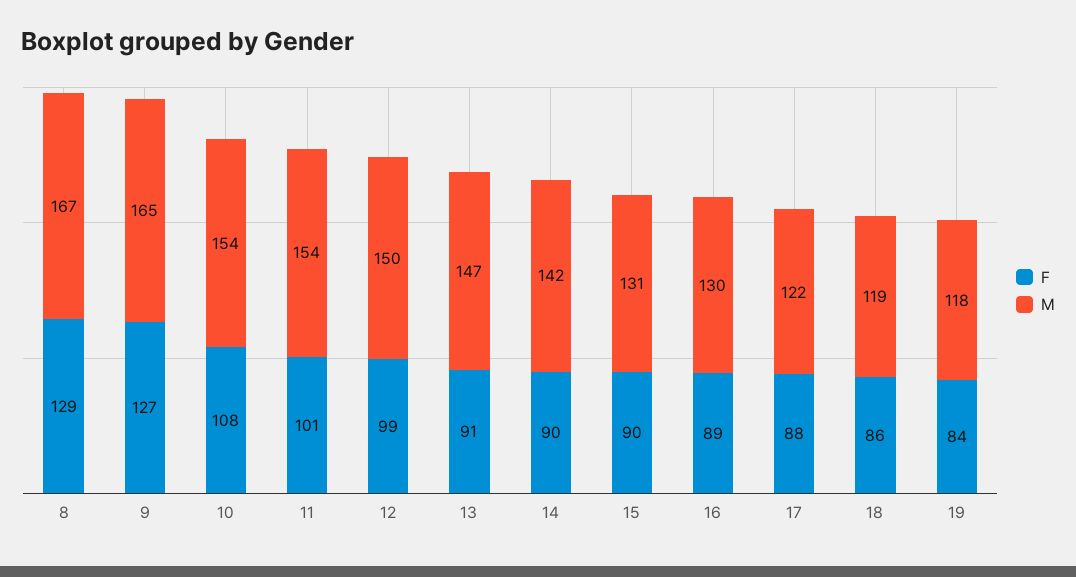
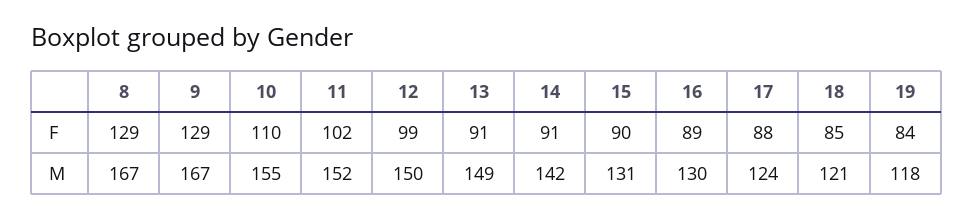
  {
    "F": {
      "8": 129,
-     "9": 127,
+     "9": 129,
-     "10": 108,
+     "10": 110,
-     "11": 101,
+     "11": 102,
      "12": 99,
      "13": 91,
-     "14": 90,
+     "14": 91,
      "15": 90,
      "16": 89,
      "17": 88,
-     "18": 86,
+     "18": 85,
      "19": 84
    },
    "M": {
      "8": 167,
-     "9": 165,
+     "9": 167,
-     "10": 154,
+     "10": 155,
-     "11": 154,
+     "11": 152,
      "12": 150,
-     "13": 147,
+     "13": 149,
      "14": 142,
      "15": 131,
      "16": 130,
-     "17": 122,
+     "17": 124,
-     "18": 119,
+     "18": 121,
      "19": 118
    }
  }

